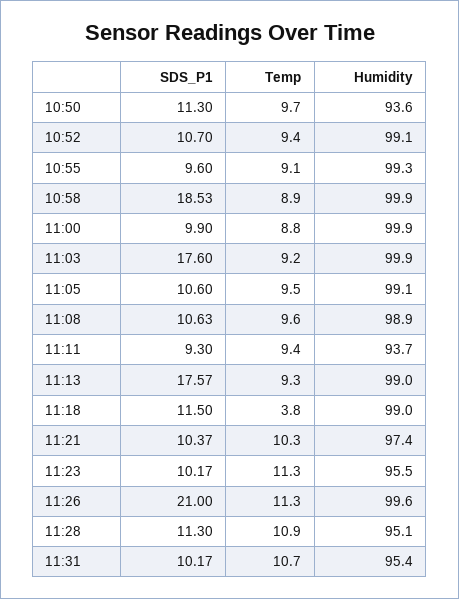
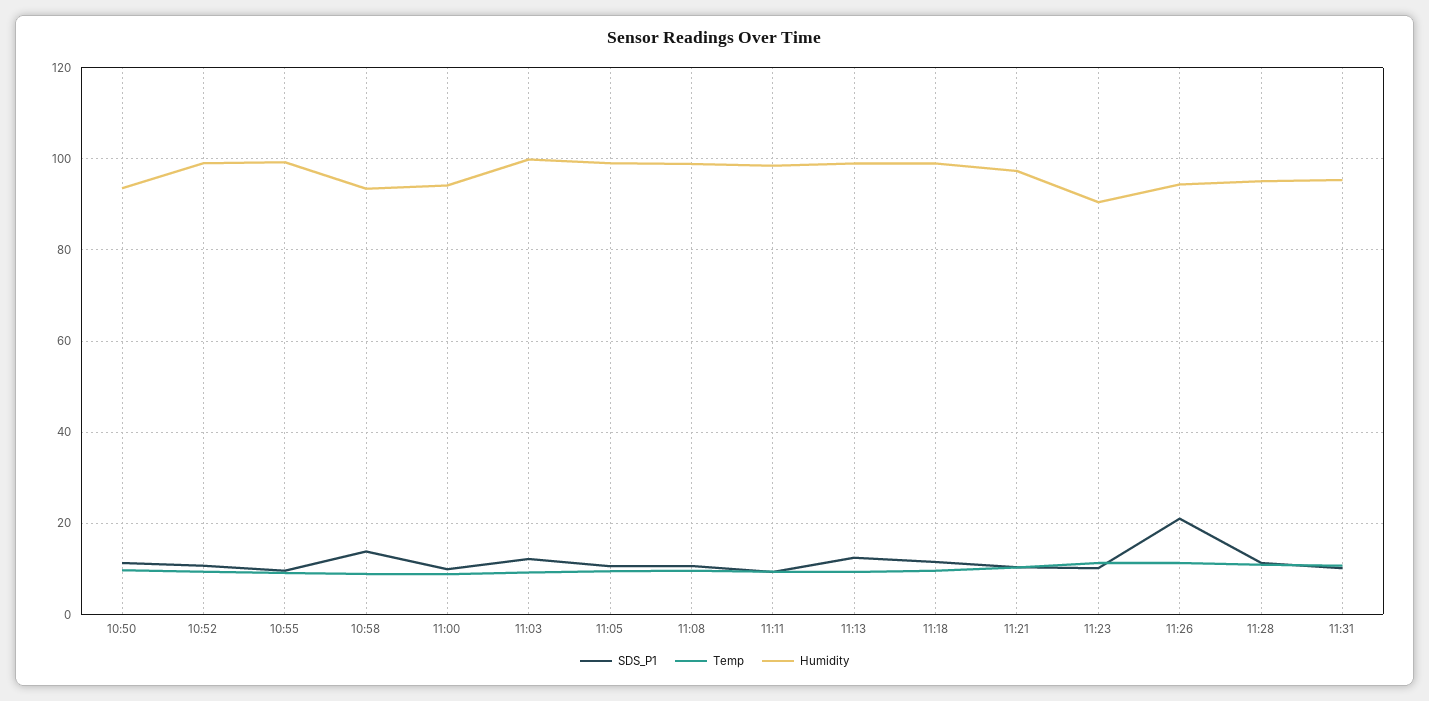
  {
    "SDS_P1": {
      "10:50": 11.3,
      "10:52": 10.7,
      "10:55": 9.6,
-     "10:58": 18.53,
+     "10:58": 14,
      "11:00": 9.9,
-     "11:03": 17.6,
+     "11:03": 12,
      "11:05": 10.6,
      "11:08": 10.63,
      "11:11": 9.3,
-     "11:13": 17.57,
+     "11:13": 12,
      "11:18": 11.5,
      "11:21": 10.37,
      "11:23": 10.17,
      "11:26": 21,
      "11:28": 11.3,
      "11:31": 10.17
    },
    "Temp": {
      "10:50": 9.7,
      "10:52": 9.4,
      "10:55": 9.1,
      "10:58": 8.9,
      "11:00": 8.8,
      "11:03": 9.2,
      "11:05": 9.5,
      "11:08": 9.6,
      "11:11": 9.4,
      "11:13": 9.3,
-     "11:18": 3.8,
+     "11:18": 10,
      "11:21": 10.3,
      "11:23": 11.3,
      "11:26": 11.3,
      "11:28": 10.9,
      "11:31": 10.7
    },
    "Humidity": {
      "10:50": 93.6,
      "10:52": 99.1,
      "10:55": 99.3,
-     "10:58": 99.9,
+     "10:58": 94,
-     "11:00": 99.9,
+     "11:00": 94,
      "11:03": 99.9,
      "11:05": 99.1,
      "11:08": 98.9,
-     "11:11": 93.7,
+     "11:11": 98,
      "11:13": 99,
      "11:18": 99,
      "11:21": 97.4,
-     "11:23": 95.5,
+     "11:23": 90,
-     "11:26": 99.6,
+     "11:26": 94,
      "11:28": 95.1,
      "11:31": 95.4
    }
  }

